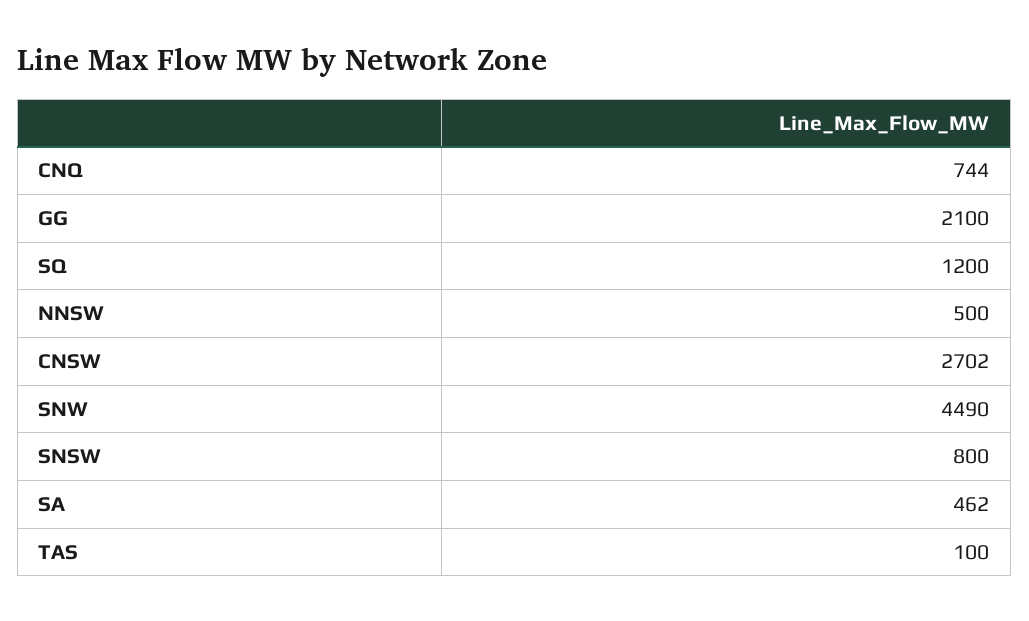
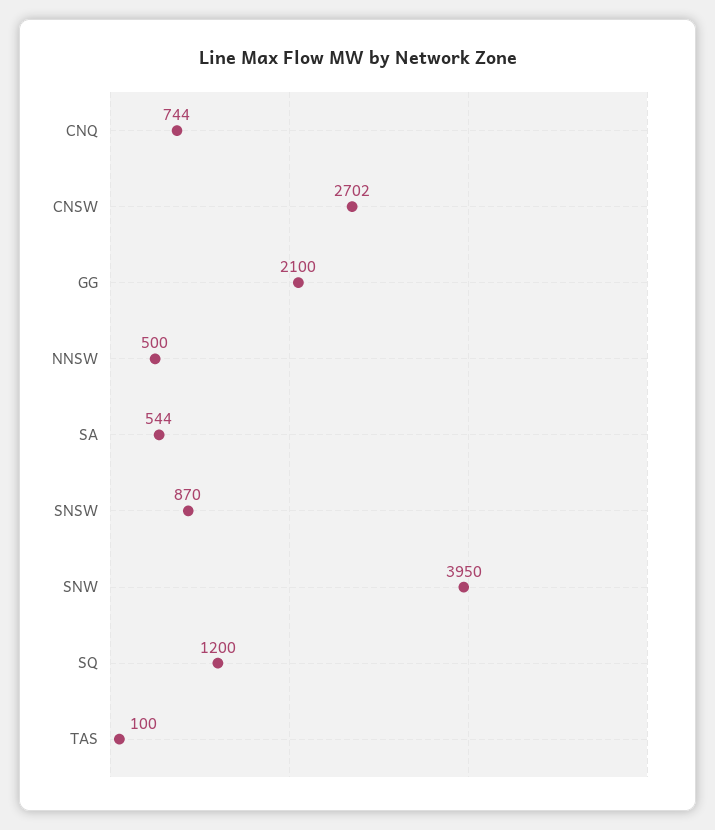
  {
    "CNQ": 744,
    "GG": 2100,
    "SQ": 1200,
    "NNSW": 500,
    "CNSW": 2702,
-   "SNW": 4490,
+   "SNW": 3950,
-   "SNSW": 800,
+   "SNSW": 870,
-   "SA": 462,
+   "SA": 544,
    "TAS": 100
  }

